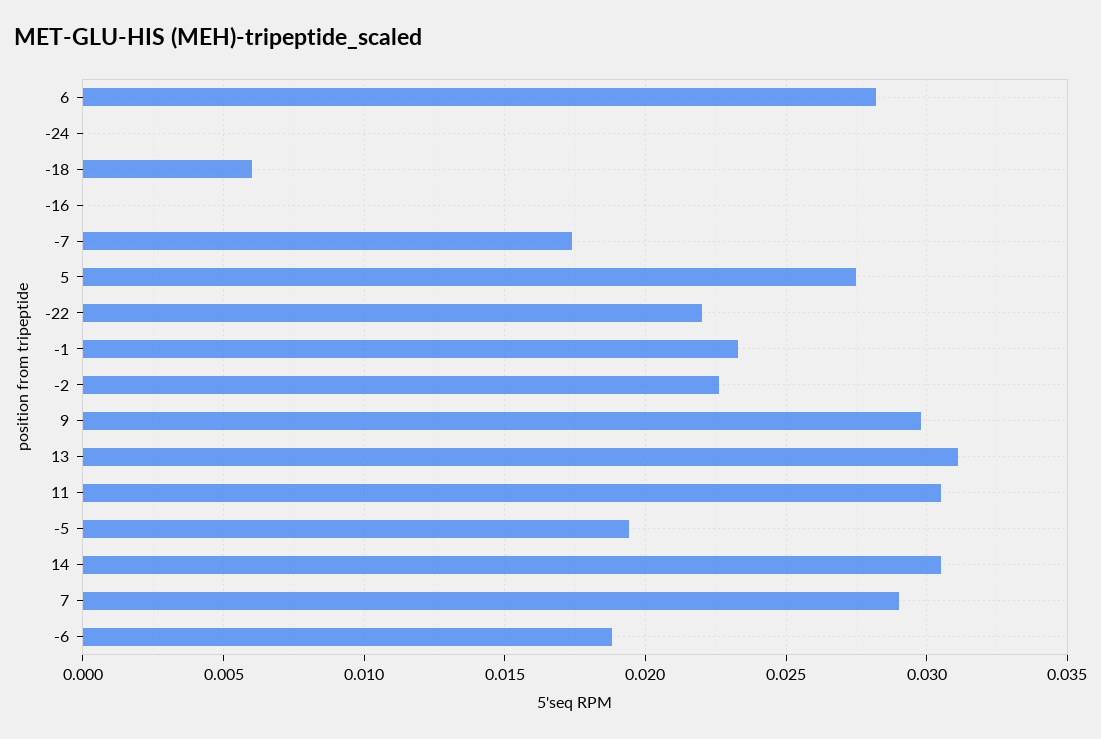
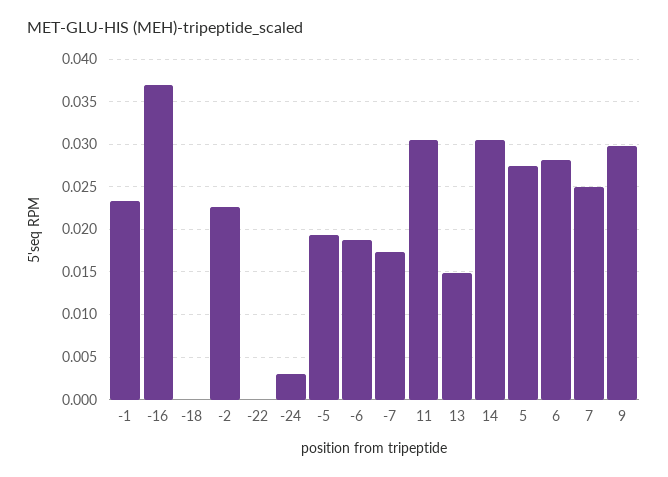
  {
    "6": 0.028,
-   "-24": 0,
+   "-24": 0.003,
-   "-18": 0.006,
+   "-18": 0,
-   "-16": 0,
+   "-16": 0.037,
    "-7": 0.0175,
    "5": 0.0275,
-   "-22": 0.022,
+   "-22": 0,
    "-1": 0.0235,
    "-2": 0.0225,
    "9": 0.03,
-   "13": 0.031,
+   "13": 0.015,
    "11": 0.0305,
    "-5": 0.0195,
    "14": 0.0305,
-   "7": 0.029,
+   "7": 0.025,
    "-6": 0.019
  }

